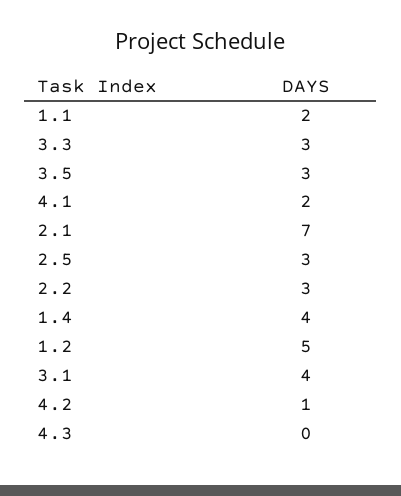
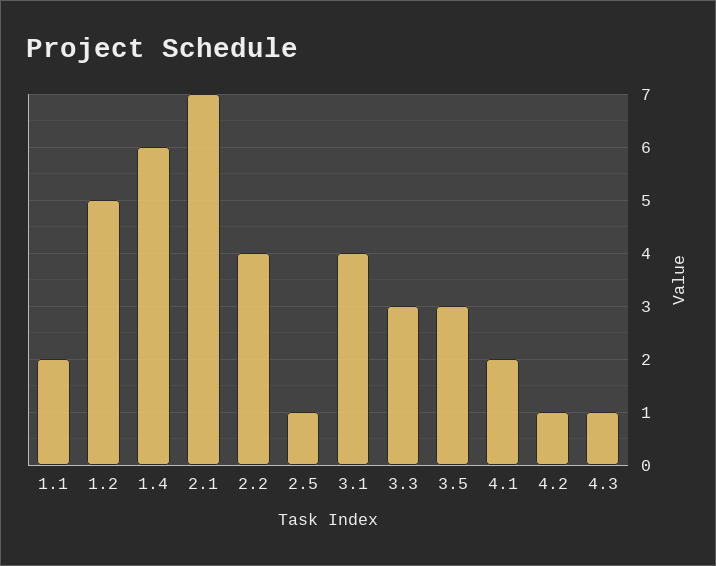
  {
    "1.1": 2,
    "3.3": 3,
    "3.5": 3,
    "4.1": 2,
    "2.1": 7,
-   "2.5": 3,
+   "2.5": 1,
-   "2.2": 3,
+   "2.2": 4,
-   "1.4": 4,
+   "1.4": 6,
    "1.2": 5,
    "3.1": 4,
    "4.2": 1,
-   "4.3": 0
+   "4.3": 1
  }

